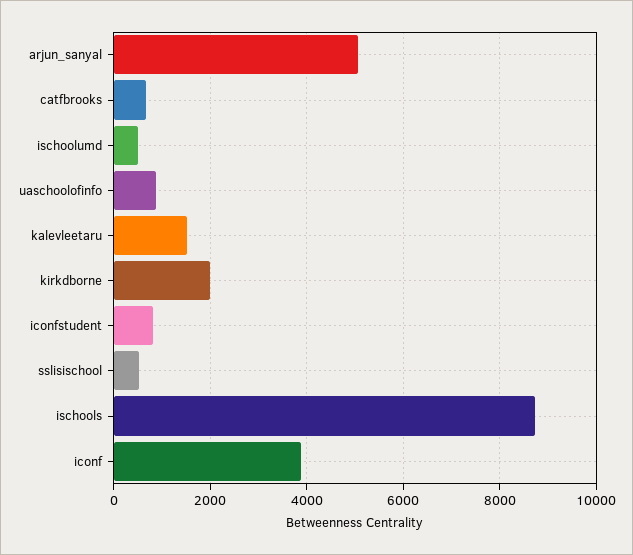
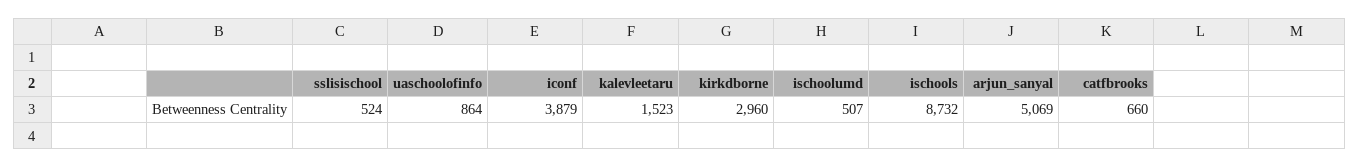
  {
    "arjun_sanyal": 5069,
    "catfbrooks": 660,
    "ischoolumd": 507,
    "uaschoolofinfo": 864,
    "kalevleetaru": 1523,
-   "kirkdborne": 2000,
+   "kirkdborne": 2960,
-   "iconfstudent": 800,
    "sslisischool": 524,
    "ischools": 8732,
    "iconf": 3879
  }

